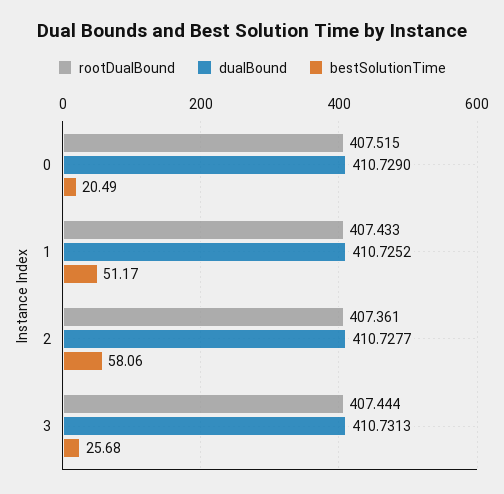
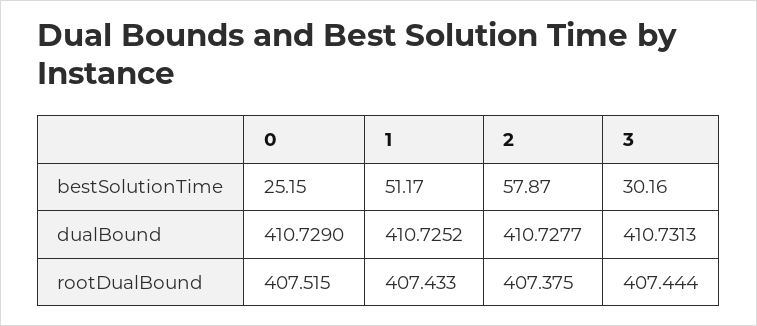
  {
    "rootDualBound": {
      "0": 407.515,
      "1": 407.433,
-     "2": 407.361,
+     "2": 407.375,
      "3": 407.444
    },
    "dualBound": {
      "0": 410.729,
      "1": 410.7252,
      "2": 410.7277,
      "3": 410.7313
    },
    "bestSolutionTime": {
-     "0": 20.49,
+     "0": 25.15,
      "1": 51.17,
-     "2": 58.06,
+     "2": 57.87,
-     "3": 25.68
+     "3": 30.16
    }
  }

